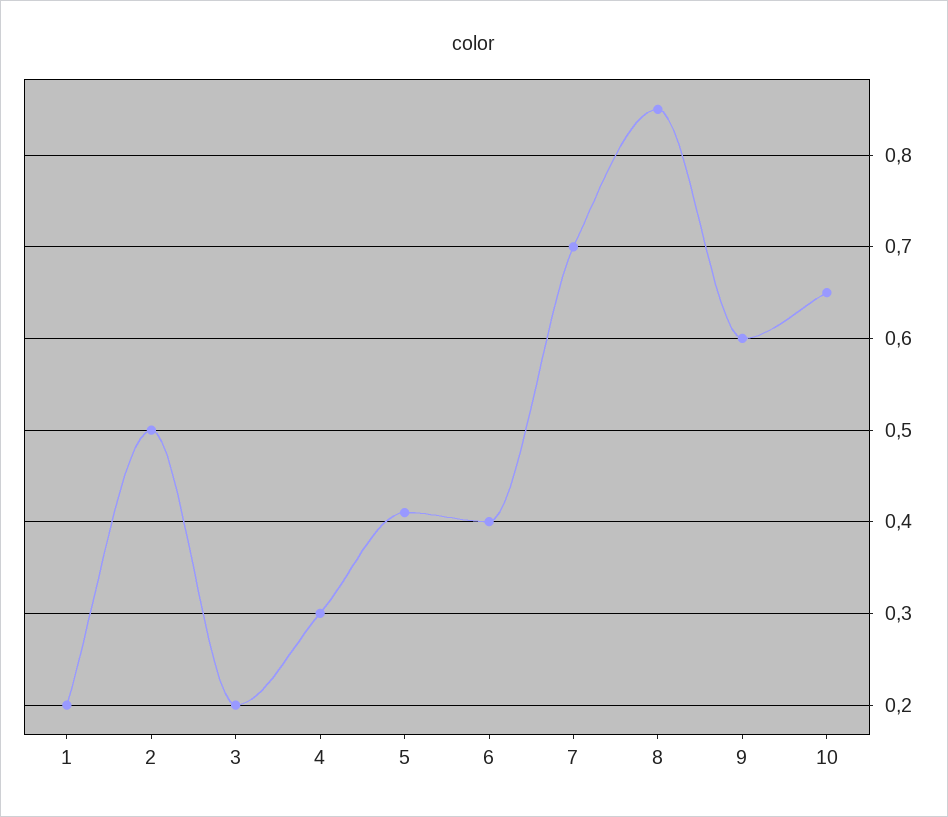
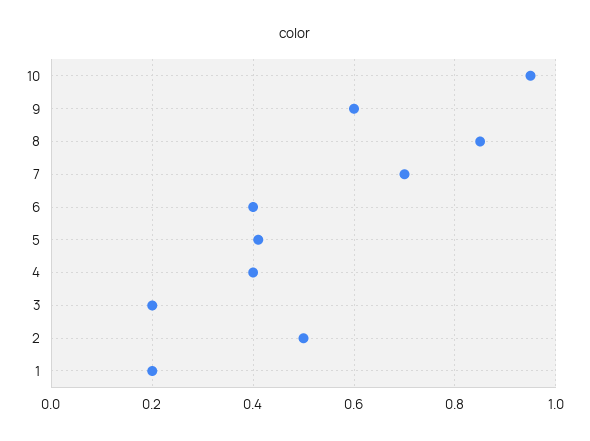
  {
    "1": 0.2,
    "2": 0.5,
    "3": 0.2,
-   "4": 0.3,
+   "4": 0.4,
    "5": 0.41,
    "6": 0.4,
    "7": 0.7,
    "8": 0.85,
    "9": 0.6,
-   "10": 0.65
+   "10": 0.95
  }

